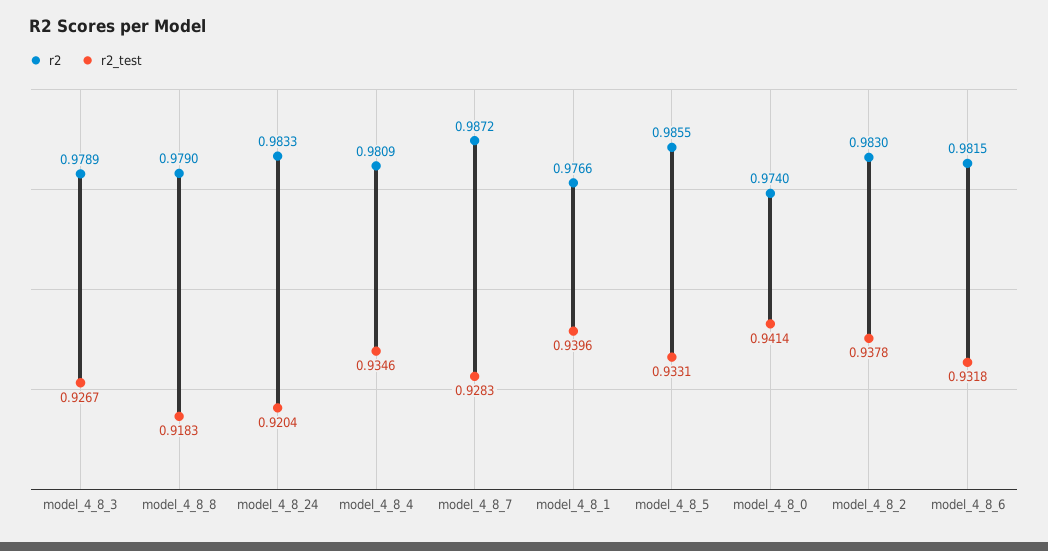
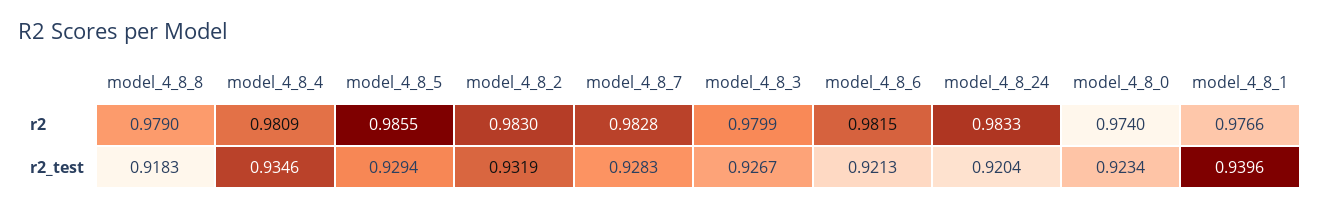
  {
    "r2": {
-     "model_4_8_3": 0.9789,
+     "model_4_8_3": 0.9799,
      "model_4_8_8": 0.979,
      "model_4_8_24": 0.9833,
      "model_4_8_4": 0.9809,
-     "model_4_8_7": 0.9872,
+     "model_4_8_7": 0.9828,
      "model_4_8_1": 0.9766,
      "model_4_8_5": 0.9855,
      "model_4_8_0": 0.974,
      "model_4_8_2": 0.983,
      "model_4_8_6": 0.9815
    },
    "r2_test": {
      "model_4_8_3": 0.9267,
      "model_4_8_8": 0.9183,
      "model_4_8_24": 0.9204,
      "model_4_8_4": 0.9346,
      "model_4_8_7": 0.9283,
      "model_4_8_1": 0.9396,
-     "model_4_8_5": 0.9331,
+     "model_4_8_5": 0.9294,
-     "model_4_8_0": 0.9414,
+     "model_4_8_0": 0.9234,
-     "model_4_8_2": 0.9378,
+     "model_4_8_2": 0.9319,
-     "model_4_8_6": 0.9318
+     "model_4_8_6": 0.9213
    }
  }

